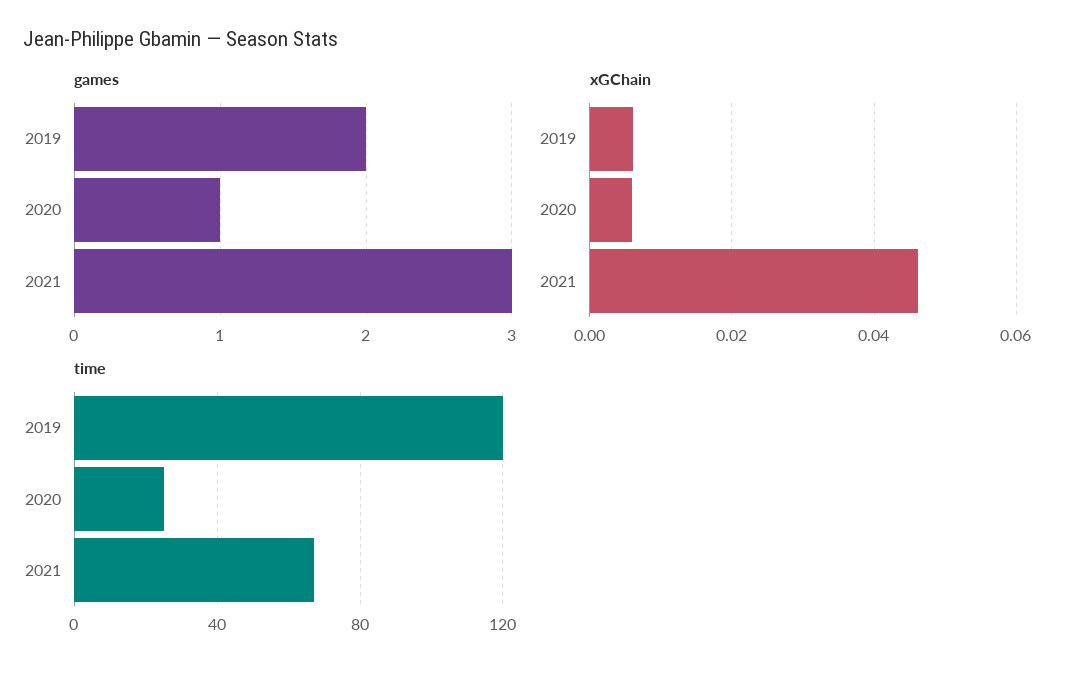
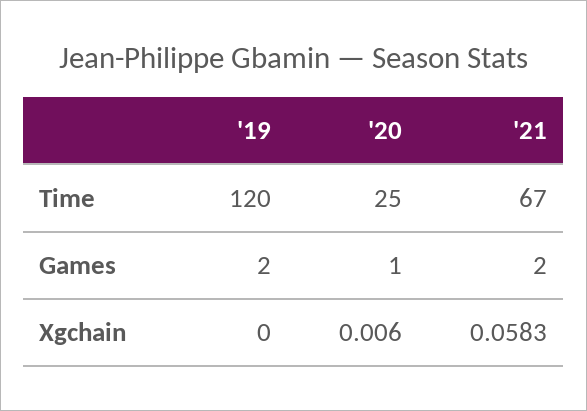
  {
    "games": {
      "2019": 2,
      "2020": 1,
-     "2021": 3
+     "2021": 2
    },
    "xGChain": {
-     "2019": 0.006,
+     "2019": 0,
      "2020": 0.006,
-     "2021": 0.046
+     "2021": 0.0583
    },
    "time": {
      "2019": 120,
      "2020": 25,
      "2021": 67
    }
  }

